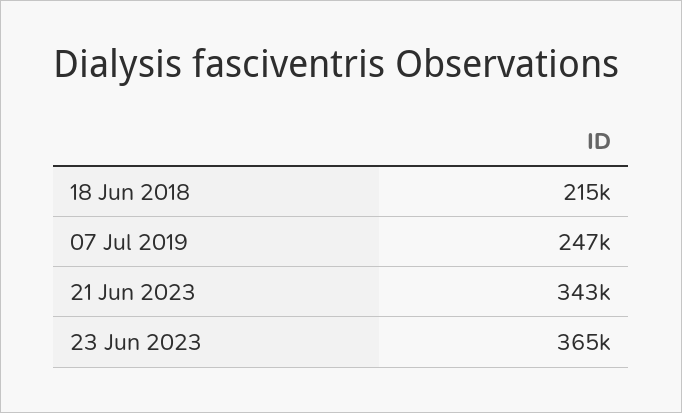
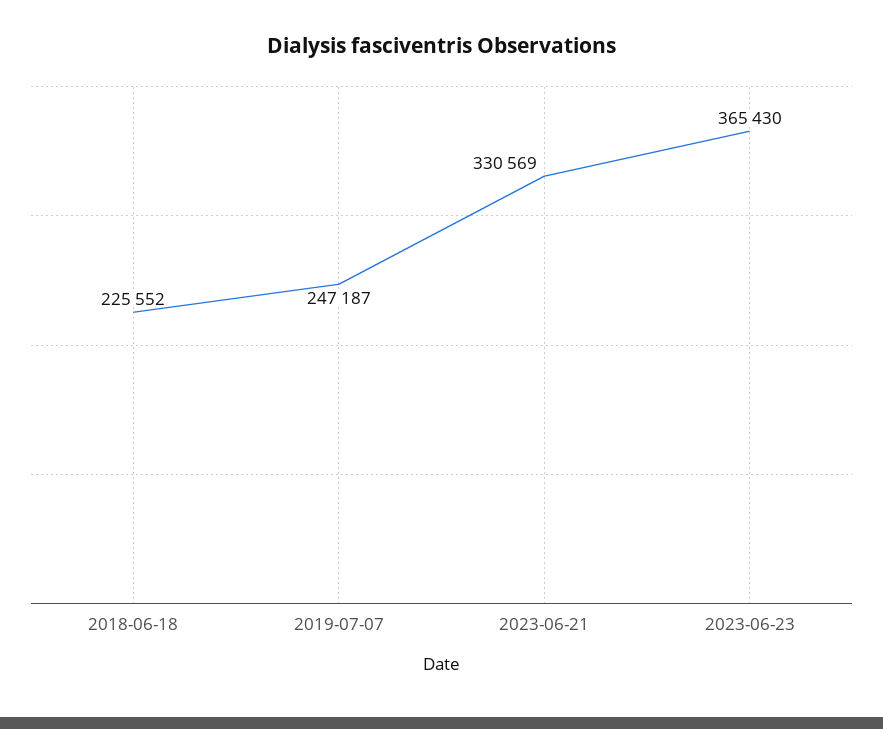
  {
-   "18 Jun 2018": 215000,
+   "18 Jun 2018": 225552,
    "07 Jul 2019": 247187,
-   "21 Jun 2023": 343000,
+   "21 Jun 2023": 330569,
    "23 Jun 2023": 365430
  }

